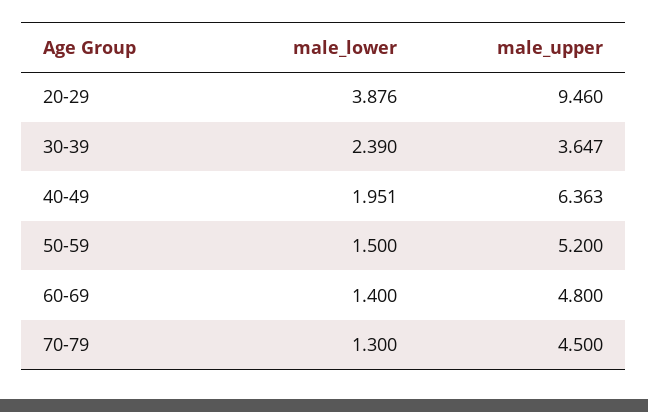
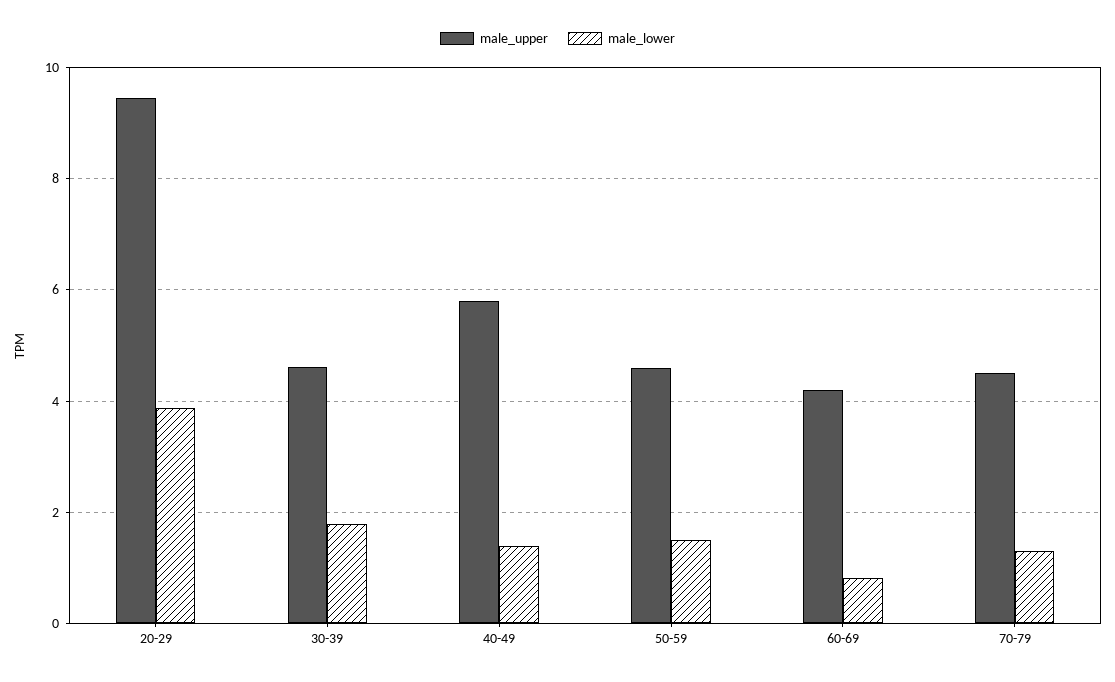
  {
    "male_lower": {
      "20-29": 3.876,
-     "30-39": 2.39,
+     "30-39": 1.8,
-     "40-49": 1.951,
+     "40-49": 1.4,
      "50-59": 1.5,
-     "60-69": 1.4,
+     "60-69": 0.8,
      "70-79": 1.3
    },
    "male_upper": {
      "20-29": 9.46,
-     "30-39": 3.647,
+     "30-39": 4.6,
-     "40-49": 6.363,
+     "40-49": 5.8,
-     "50-59": 5.2,
+     "50-59": 4.6,
-     "60-69": 4.8,
+     "60-69": 4.2,
      "70-79": 4.5
    }
  }

